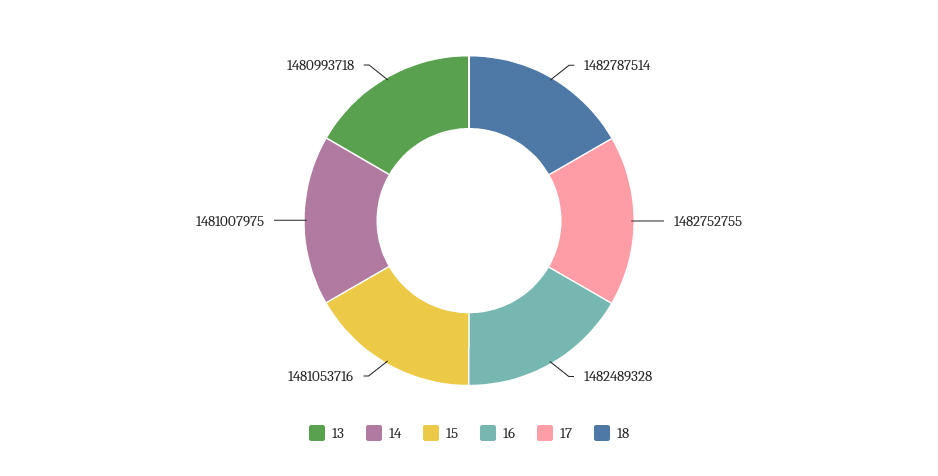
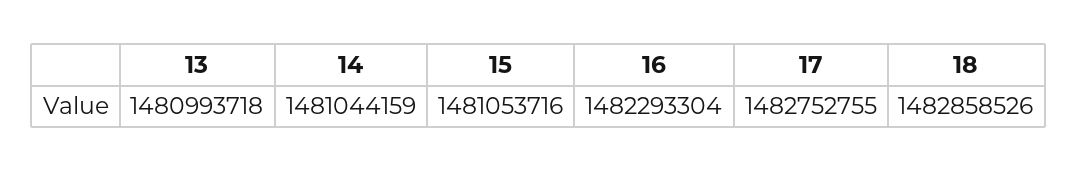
  {
    "13": 1480993718,
-   "14": 1481007975,
+   "14": 1481044159,
    "15": 1481053716,
-   "16": 1482489328,
+   "16": 1482293304,
    "17": 1482752755,
-   "18": 1482787514
+   "18": 1482858526
  }

